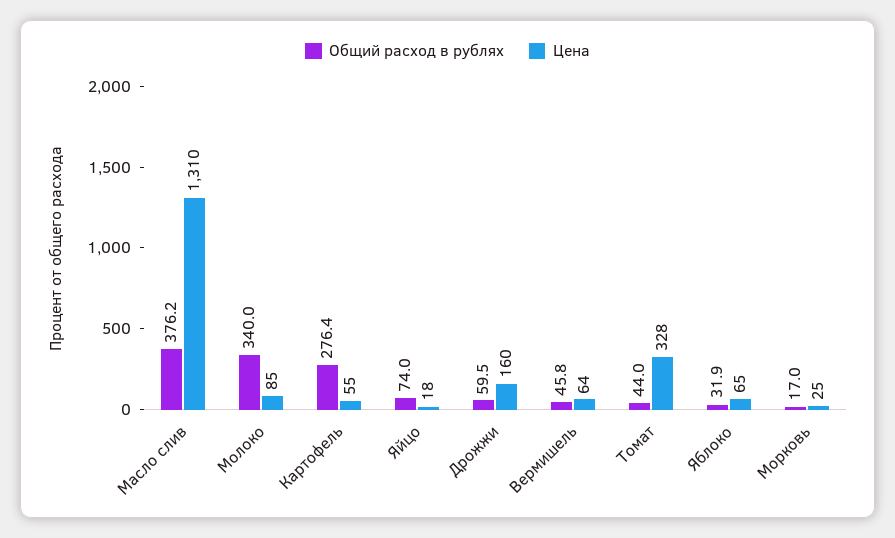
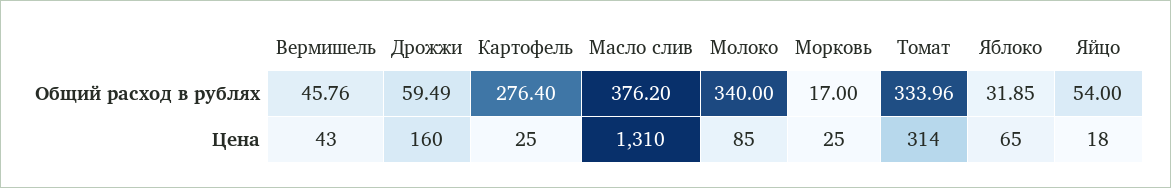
  {
    "Общий расход в рублях": {
      "Масло слив": 376.2,
      "Молоко": 340,
      "Картофель": 276.4,
-     "Яйцо": 74,
+     "Яйцо": 54,
      "Дрожжи": 59.49,
      "Вермишель": 45.76,
-     "Томат": 44,
+     "Томат": 333.96,
      "Яблоко": 31.85,
      "Морковь": 17
    },
    "Цена": {
      "Масло слив": 1310,
      "Молоко": 85,
-     "Картофель": 55,
+     "Картофель": 25,
      "Яйцо": 18,
      "Дрожжи": 160,
-     "Вермишель": 64,
+     "Вермишель": 43,
-     "Томат": 328,
+     "Томат": 314,
      "Яблоко": 65,
      "Морковь": 25
    }
  }

